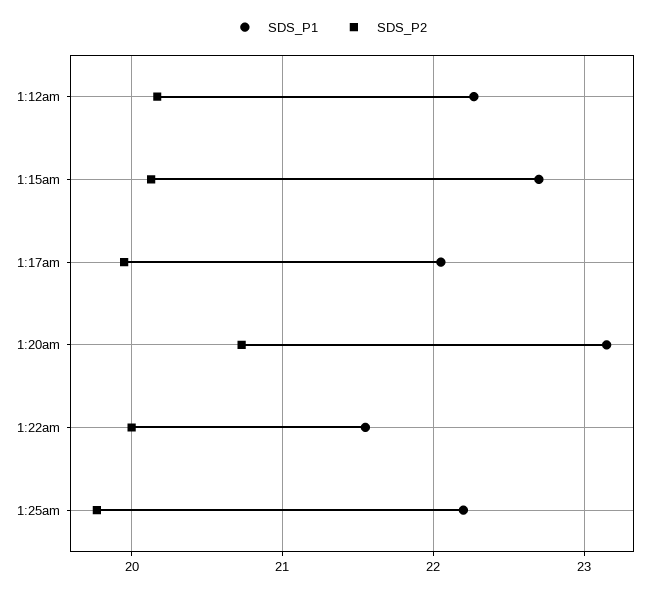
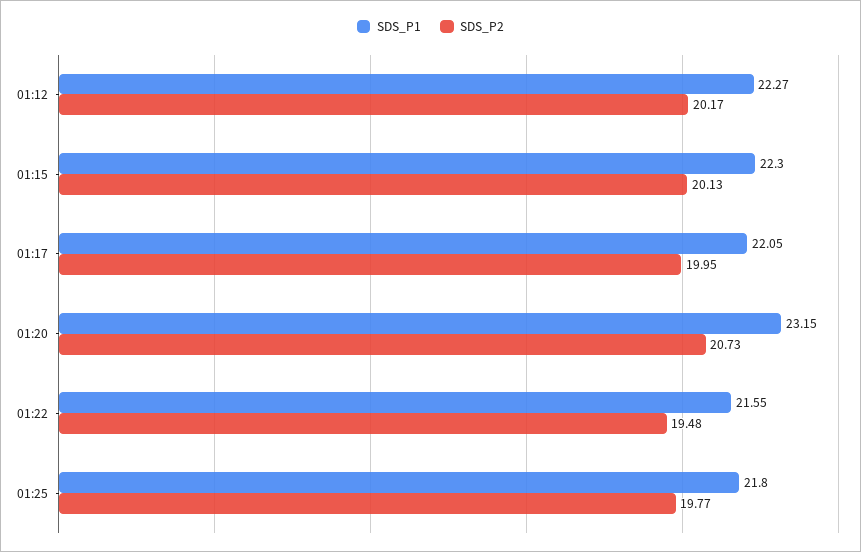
  {
    "SDS_P1": {
      "1:12am": 22.27,
-     "1:15am": 22.7,
+     "1:15am": 22.3,
      "1:17am": 22.05,
      "1:20am": 23.15,
      "1:22am": 21.55,
-     "1:25am": 22.2
+     "1:25am": 21.8
    },
    "SDS_P2": {
      "1:12am": 20.17,
      "1:15am": 20.13,
      "1:17am": 19.95,
      "1:20am": 20.73,
-     "1:22am": 20,
+     "1:22am": 19.48,
      "1:25am": 19.77
    }
  }

